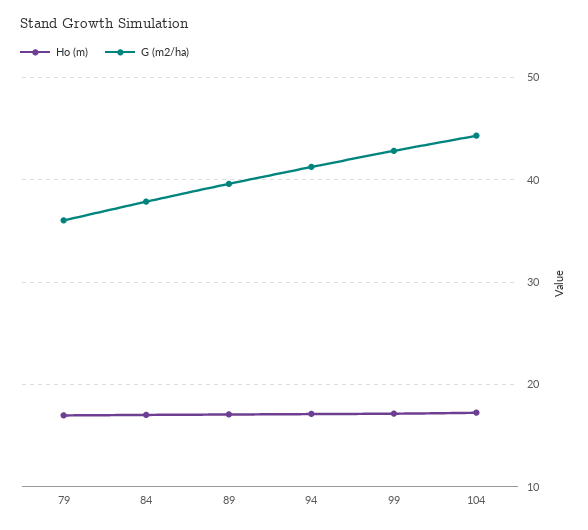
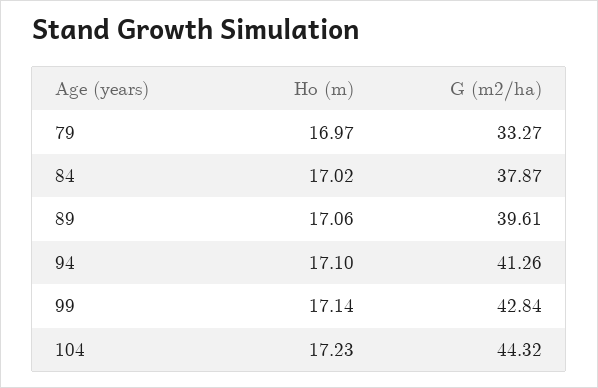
  {
    "Ho (m)": {
      "79": 16.97,
      "84": 17.02,
      "89": 17.06,
      "94": 17.1,
      "99": 17.14,
      "104": 17.23
    },
    "G (m2/ha)": {
-     "79": 36,
+     "79": 33.27,
      "84": 37.87,
      "89": 39.61,
      "94": 41.26,
      "99": 42.84,
      "104": 44.32
    }
  }

